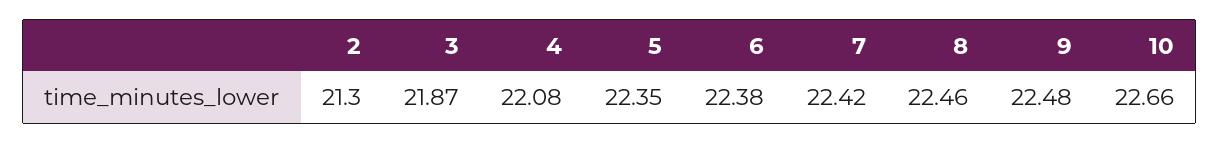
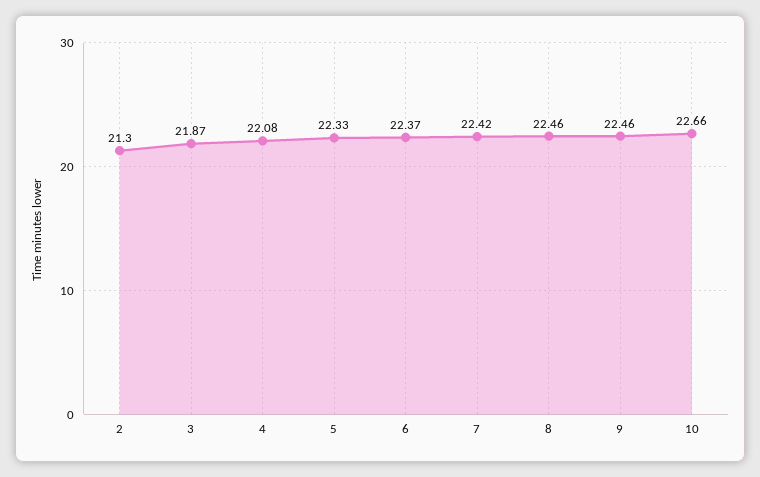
  {
    "2": 21.3,
    "3": 21.87,
    "4": 22.08,
-   "5": 22.35,
+   "5": 22.33,
-   "6": 22.38,
+   "6": 22.37,
    "7": 22.42,
    "8": 22.46,
-   "9": 22.48,
+   "9": 22.46,
    "10": 22.66
  }

